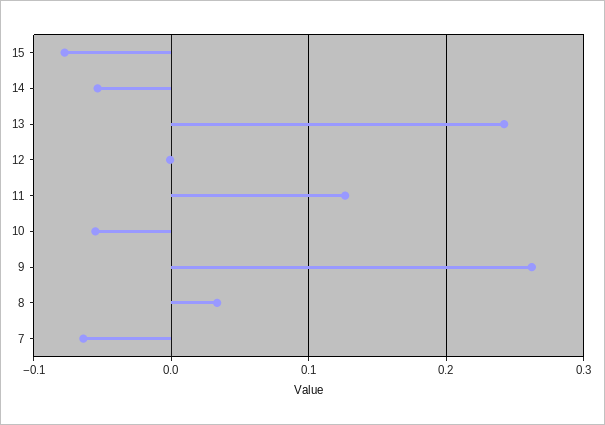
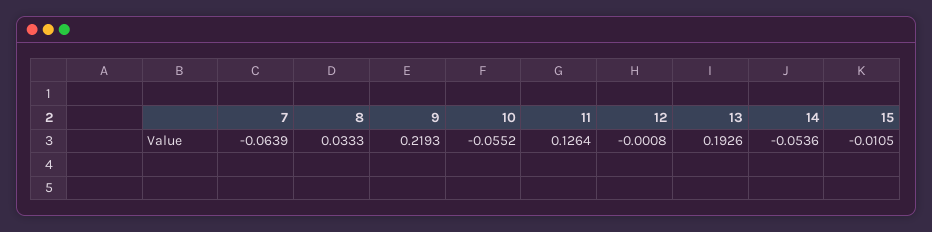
  {
-   "15": -0.08,
+   "15": -0.0105,
    "14": -0.0536,
-   "13": 0.24,
+   "13": 0.1926,
    "12": -0.0008,
    "11": 0.1264,
    "10": -0.0552,
-   "9": 0.26,
+   "9": 0.2193,
    "8": 0.0333,
    "7": -0.0639
  }

